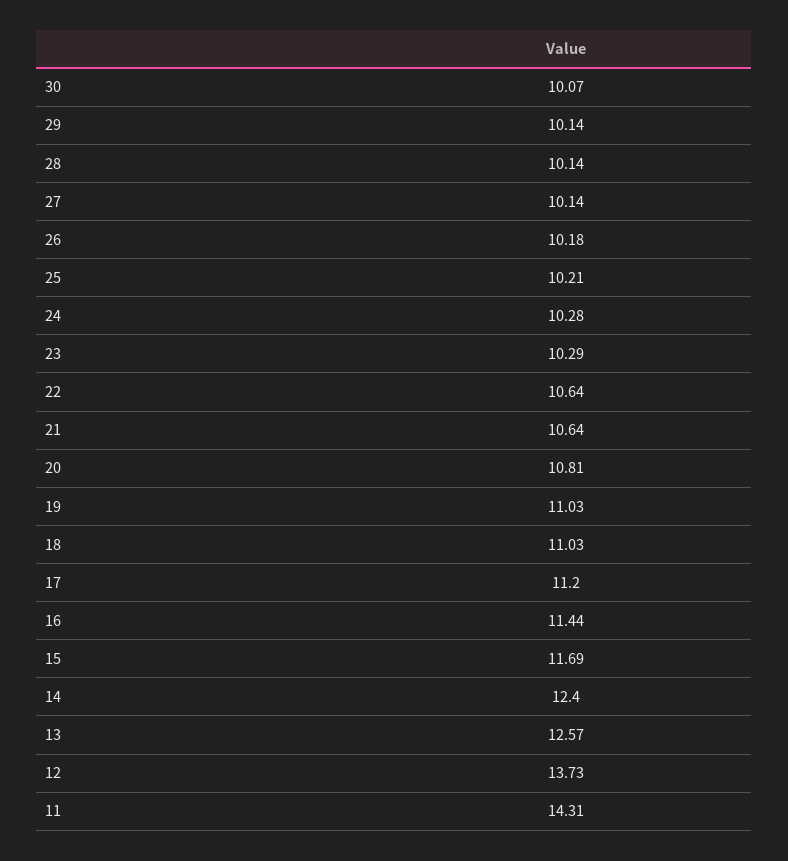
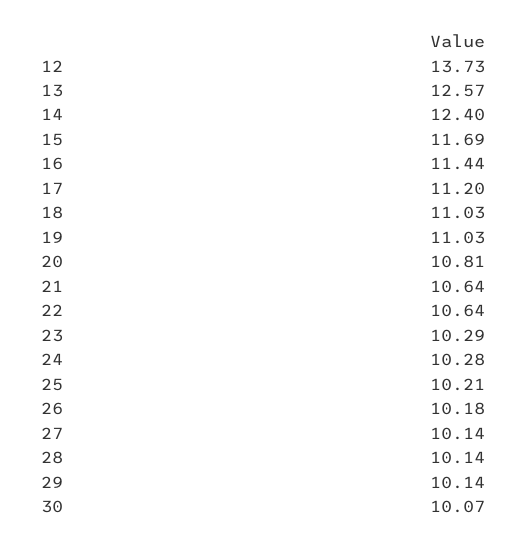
  {
    "30": 10.07,
    "29": 10.14,
    "28": 10.14,
    "27": 10.14,
    "26": 10.18,
    "25": 10.21,
    "24": 10.28,
    "23": 10.29,
    "22": 10.64,
    "21": 10.64,
    "20": 10.81,
    "19": 11.03,
    "18": 11.03,
    "17": 11.2,
    "16": 11.44,
    "15": 11.69,
    "14": 12.4,
    "13": 12.57,
-   "12": 13.73,
+   "12": 13.73
-   "11": 14.31
  }

